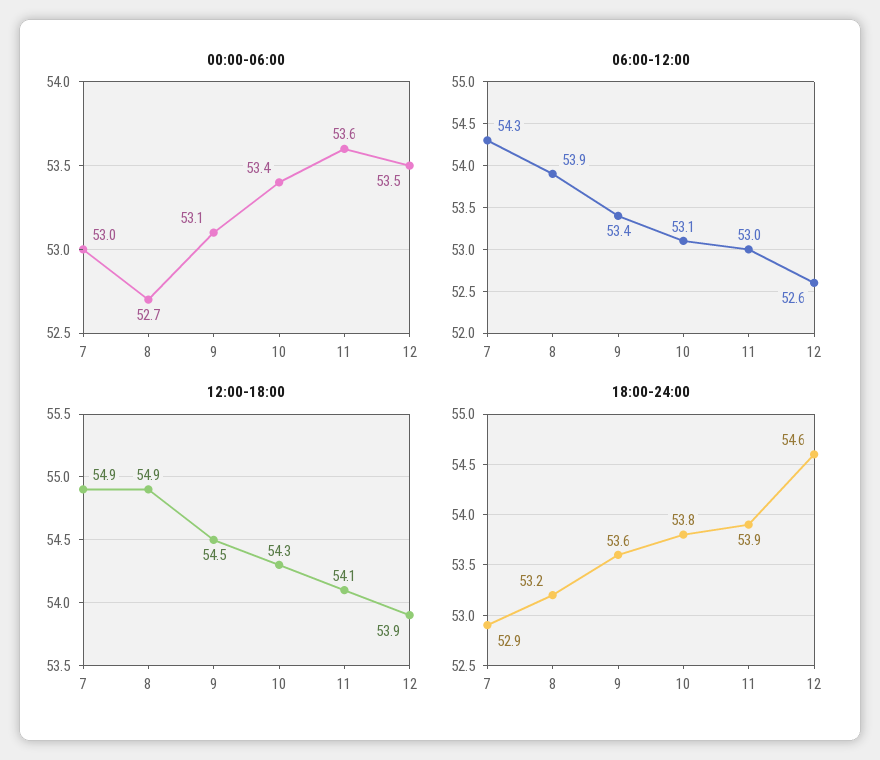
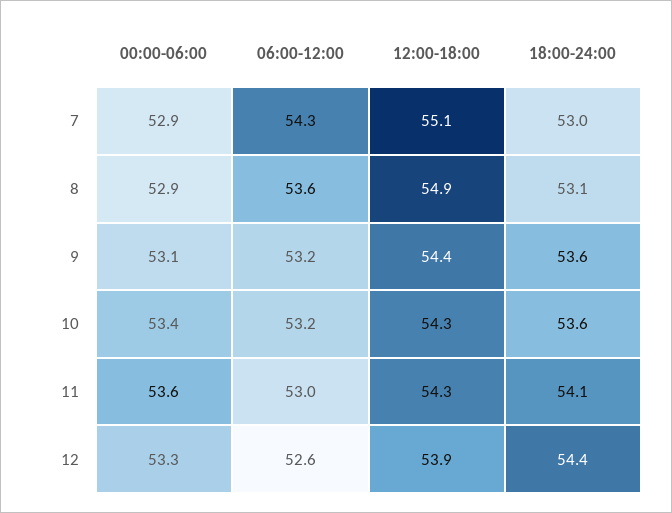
  {
    "00:00-06:00": {
-     "7": 53,
+     "7": 52.9,
-     "8": 52.7,
+     "8": 52.9,
      "9": 53.1,
      "10": 53.4,
      "11": 53.6,
-     "12": 53.5
+     "12": 53.3
    },
    "06:00-12:00": {
      "7": 54.3,
-     "8": 53.9,
+     "8": 53.6,
-     "9": 53.4,
+     "9": 53.2,
-     "10": 53.1,
+     "10": 53.2,
      "11": 53,
      "12": 52.6
    },
    "12:00-18:00": {
-     "7": 54.9,
+     "7": 55.1,
      "8": 54.9,
-     "9": 54.5,
+     "9": 54.4,
      "10": 54.3,
-     "11": 54.1,
+     "11": 54.3,
      "12": 53.9
    },
    "18:00-24:00": {
-     "7": 52.9,
+     "7": 53,
-     "8": 53.2,
+     "8": 53.1,
      "9": 53.6,
-     "10": 53.8,
+     "10": 53.6,
-     "11": 53.9,
+     "11": 54.1,
-     "12": 54.6
+     "12": 54.4
    }
  }

